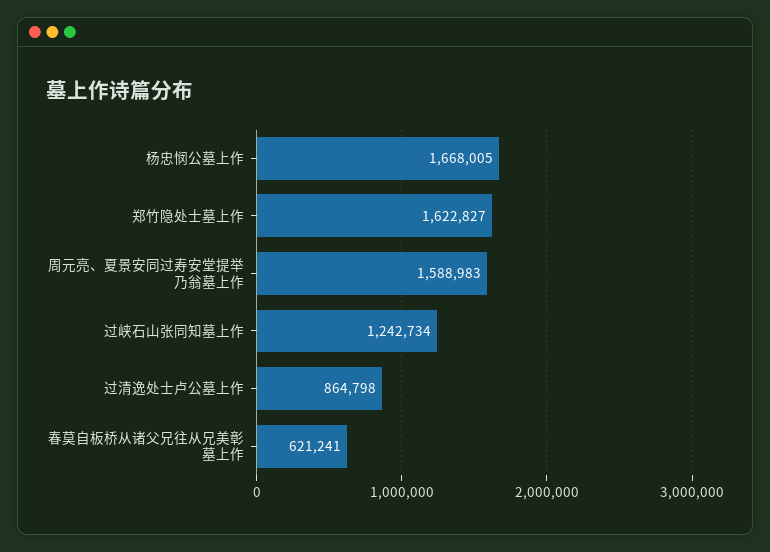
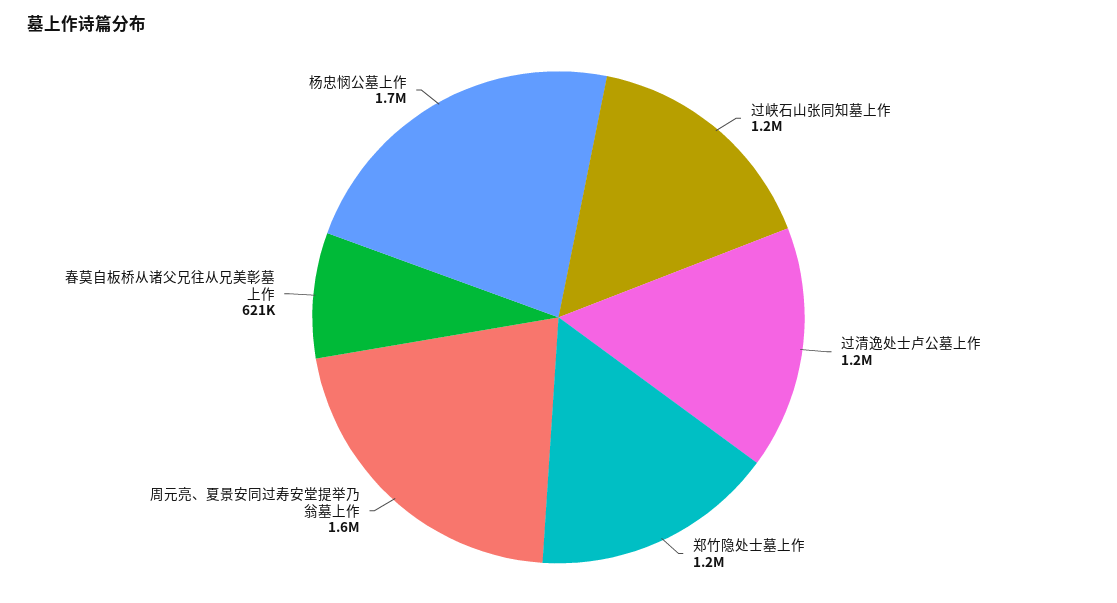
  {
    "杨忠悯公墓上作": 1668005,
-   "郑竹隐处士墓上作": 1622827,
+   "郑竹隐处士墓上作": 1200000,
    "周元亮、夏景安同过寿安堂提举乃翁墓上作": 1588983,
    "过峡石山张同知墓上作": 1242734,
-   "过清逸处士卢公墓上作": 864798,
+   "过清逸处士卢公墓上作": 1200000,
    "春莫自板桥从诸父兄往从兄美彰墓上作": 621241
  }

